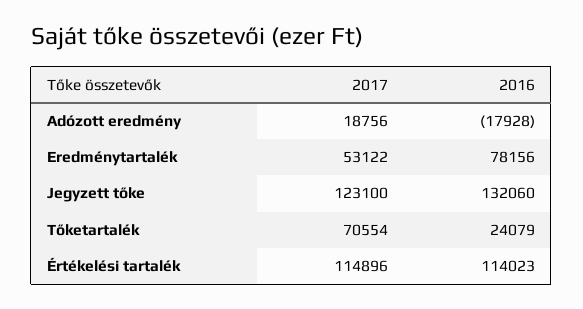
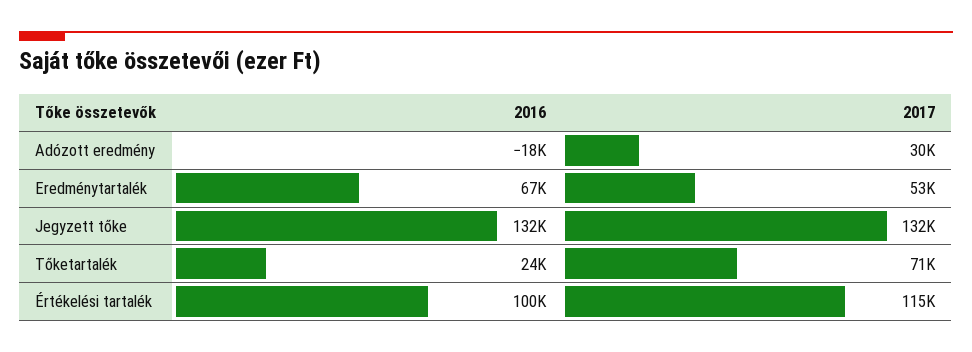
  {
    "2017": {
-     "Adózott eredmény": 18756,
+     "Adózott eredmény": 30000,
      "Eredménytartalék": 53122,
-     "Jegyzett tőke": 123100,
+     "Jegyzett tőke": 132000,
      "Tőketartalék": 70554,
      "Értékelési tartalék": 114896
    },
    "2016": {
      "Adózott eredmény": -17928,
-     "Eredménytartalék": 78156,
+     "Eredménytartalék": 67000,
      "Jegyzett tőke": 132060,
      "Tőketartalék": 24079,
-     "Értékelési tartalék": 114023
+     "Értékelési tartalék": 100000
    }
  }

